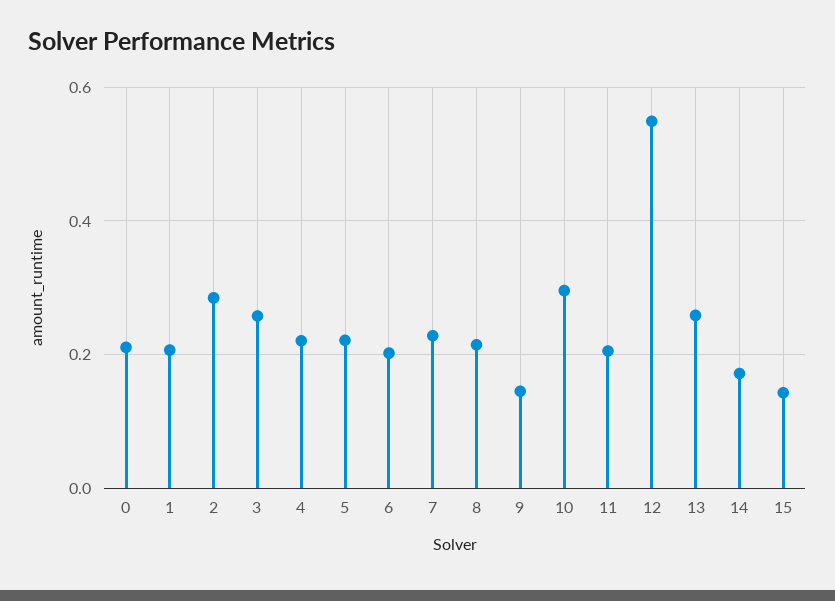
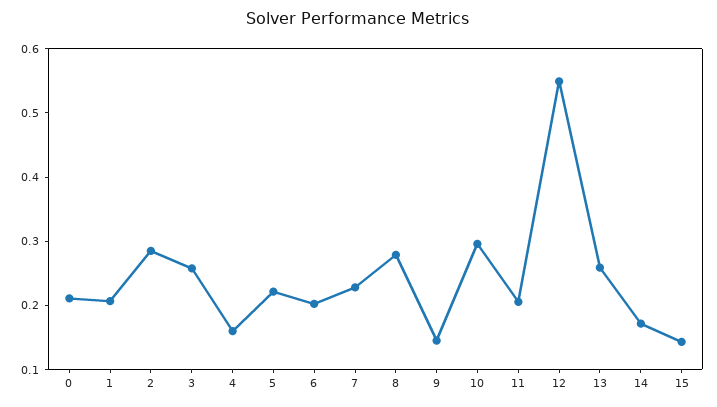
  {
    "0": 0.22,
    "1": 0.2,
    "2": 0.28,
    "3": 0.26,
-   "4": 0.22,
+   "4": 0.16,
    "5": 0.22,
    "6": 0.2,
    "7": 0.22,
-   "8": 0.22,
+   "8": 0.28,
    "9": 0.14,
    "10": 0.3,
    "11": 0.2,
    "12": 0.54,
    "13": 0.26,
    "14": 0.18,
    "15": 0.14
  }

